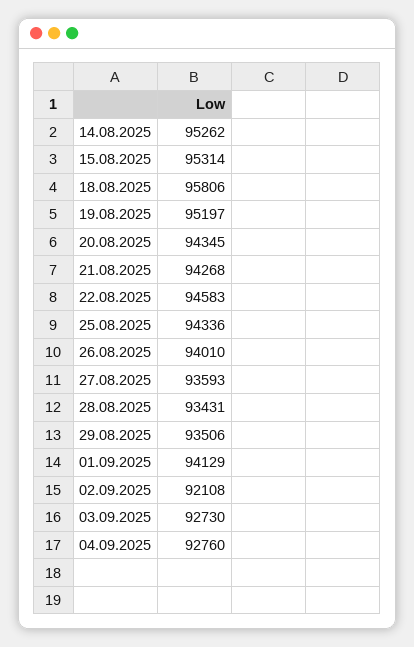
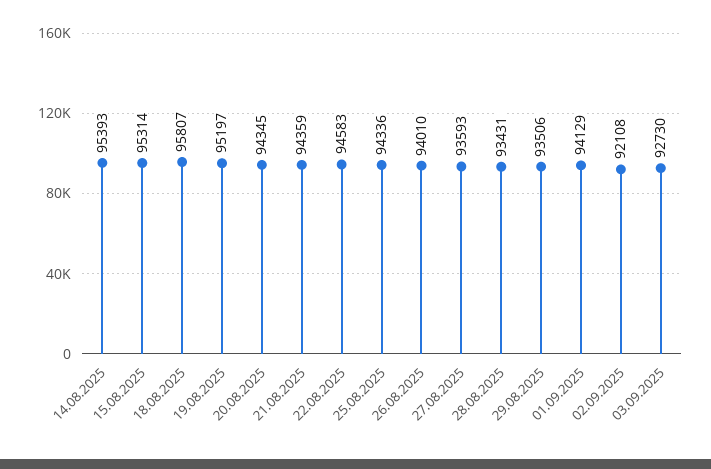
  {
-   "14.08.2025": 95262,
+   "14.08.2025": 95393,
    "15.08.2025": 95314,
-   "18.08.2025": 95806,
+   "18.08.2025": 95807,
    "19.08.2025": 95197,
    "20.08.2025": 94345,
-   "21.08.2025": 94268,
+   "21.08.2025": 94359,
    "22.08.2025": 94583,
    "25.08.2025": 94336,
    "26.08.2025": 94010,
    "27.08.2025": 93593,
    "28.08.2025": 93431,
    "29.08.2025": 93506,
    "01.09.2025": 94129,
    "02.09.2025": 92108,
-   "03.09.2025": 92730,
+   "03.09.2025": 92730
-   "04.09.2025": 92760
  }

